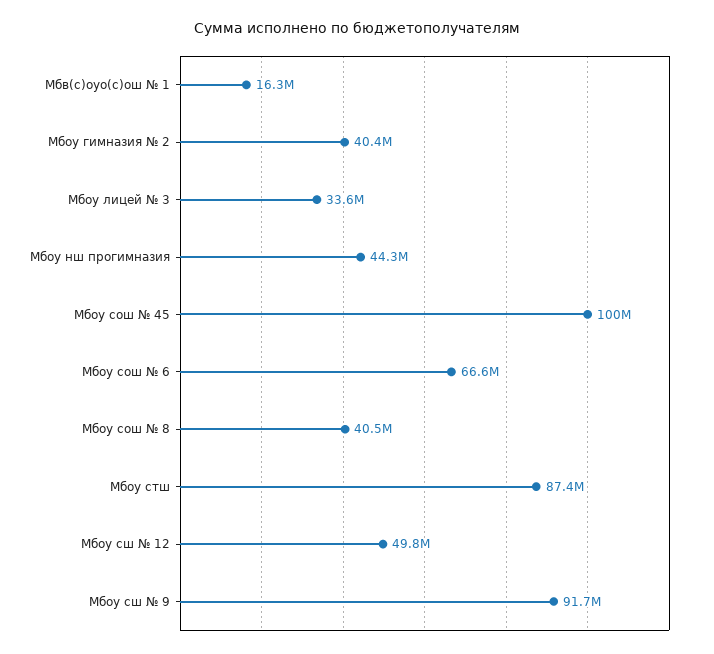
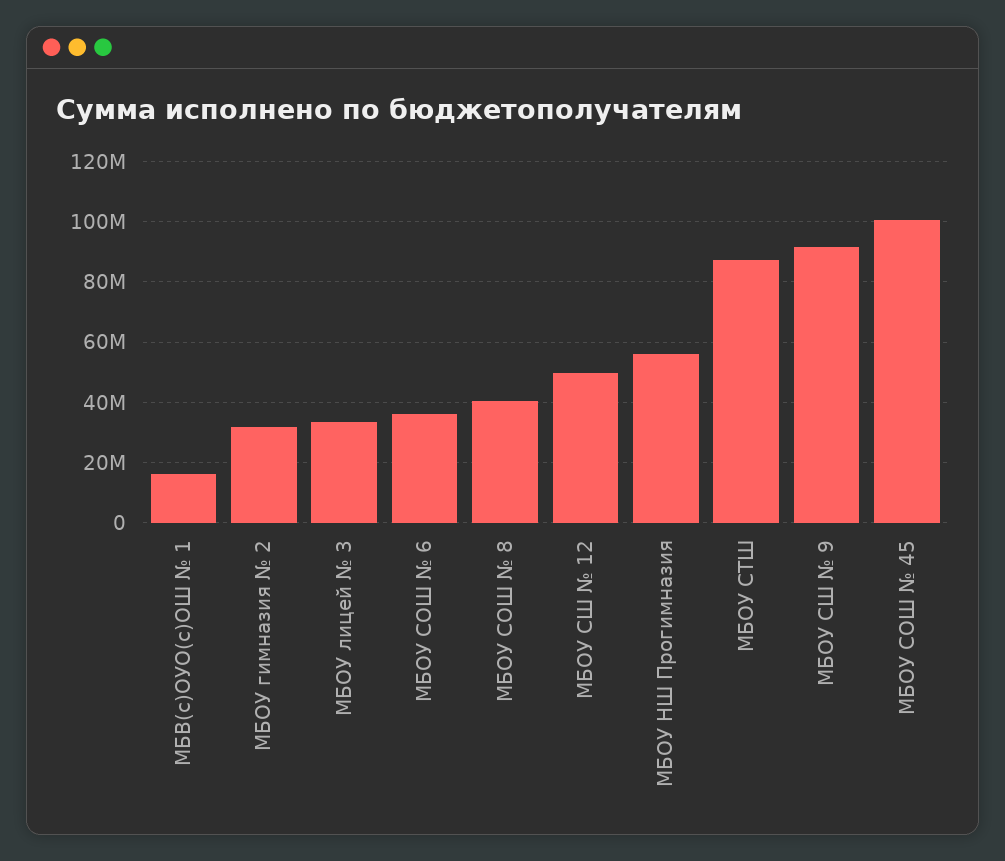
  {
    "Мбв(с)оуо(с)ош № 1": 16300000,
-   "Мбоу гимназия № 2": 40400000,
+   "Мбоу гимназия № 2": 32000000,
    "Мбоу лицей № 3": 33600000,
-   "Мбоу нш прогимназия": 44300000,
+   "Мбоу нш прогимназия": 56000000,
    "Мбоу сош № 45": 100000000,
-   "Мбоу сош № 6": 66600000,
+   "Мбоу сош № 6": 36000000,
    "Мбоу сош № 8": 40500000,
    "Мбоу стш": 87400000,
    "Мбоу сш № 12": 49800000,
    "Мбоу сш № 9": 91700000
  }

